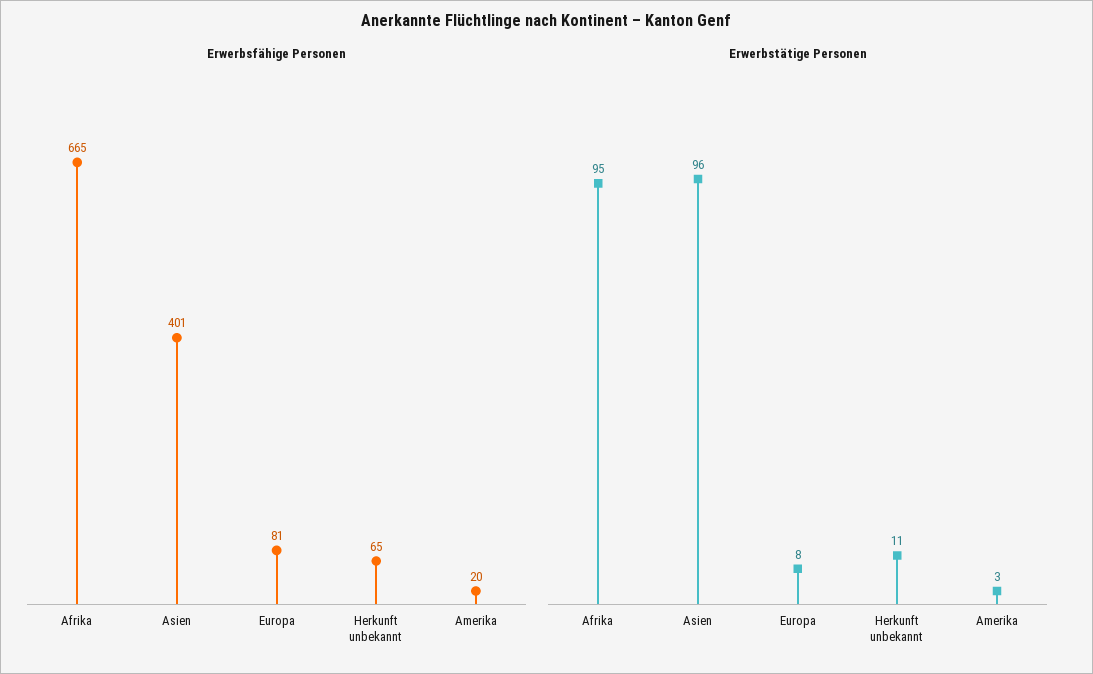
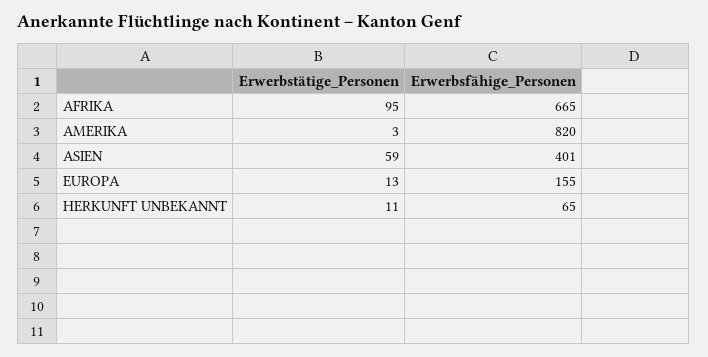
  {
    "Erwerbsfähige Personen": {
      "Afrika": 665,
      "Asien": 401,
-     "Europa": 81,
+     "Europa": 155,
      "Herkunft unbekannt": 65,
-     "Amerika": 20
+     "Amerika": 820
    },
    "Erwerbstätige Personen": {
      "Afrika": 95,
-     "Asien": 96,
+     "Asien": 59,
-     "Europa": 8,
+     "Europa": 13,
      "Herkunft unbekannt": 11,
      "Amerika": 3
    }
  }

